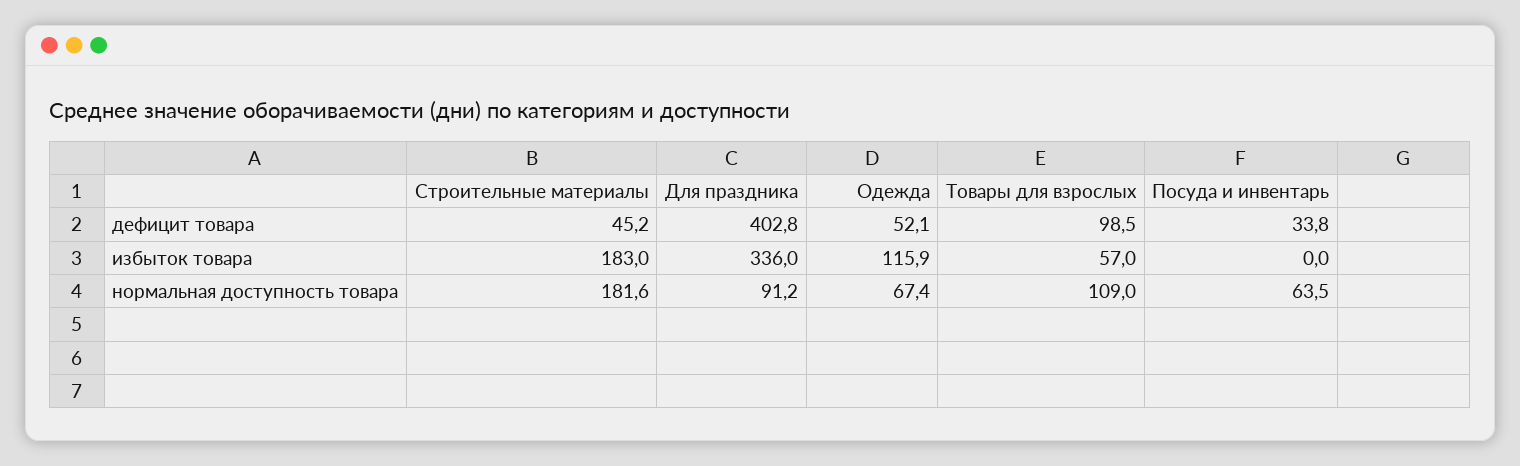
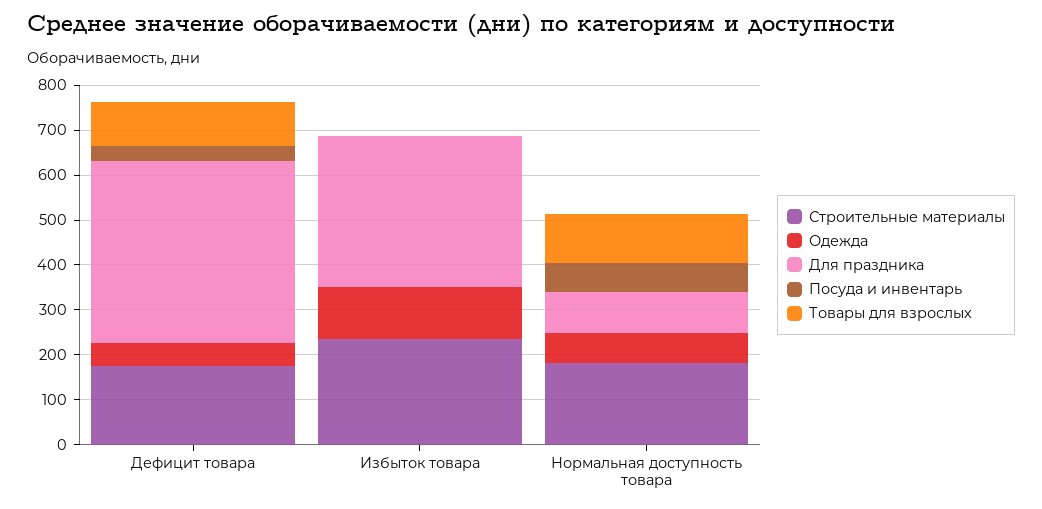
  {
    "Строительные материалы": {
-     "дефицит товара": 45.2,
+     "дефицит товара": 180,
-     "избыток товара": 183,
+     "избыток товара": 240,
      "нормальная доступность товара": 181.6
    },
    "Для праздника": {
      "дефицит товара": 402.8,
      "избыток товара": 336,
      "нормальная доступность товара": 91.2
    },
    "Одежда": {
      "дефицит товара": 52.1,
      "избыток товара": 115.9,
      "нормальная доступность товара": 67.4
    },
    "Товары для взрослых": {
      "дефицит товара": 98.5,
-     "избыток товара": 57,
+     "избыток товара": 0,
      "нормальная доступность товара": 109
    },
    "Посуда и инвентарь": {
      "дефицит товара": 33.8,
      "избыток товара": 0,
      "нормальная доступность товара": 63.5
    }
  }

